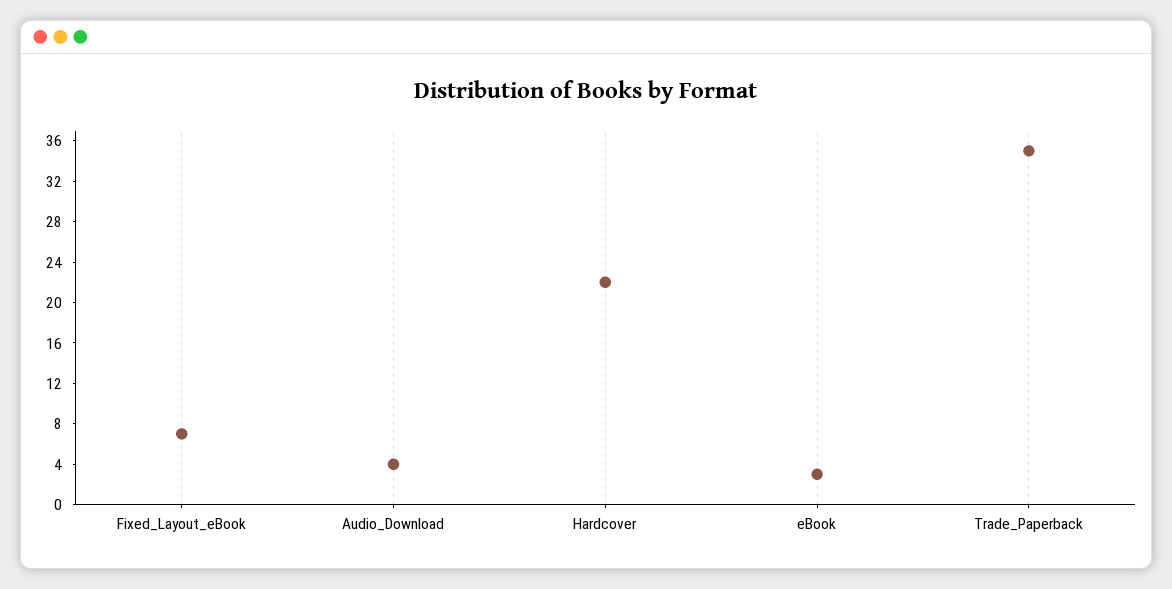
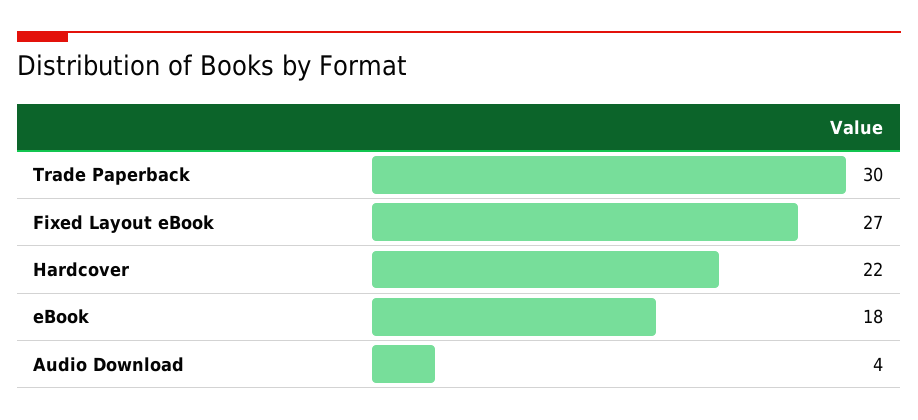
  {
-   "Fixed_Layout_eBook": 7,
+   "Fixed_Layout_eBook": 27,
    "Audio_Download": 4,
    "Hardcover": 22,
-   "eBook": 3,
+   "eBook": 18,
-   "Trade_Paperback": 35
+   "Trade_Paperback": 30
  }

